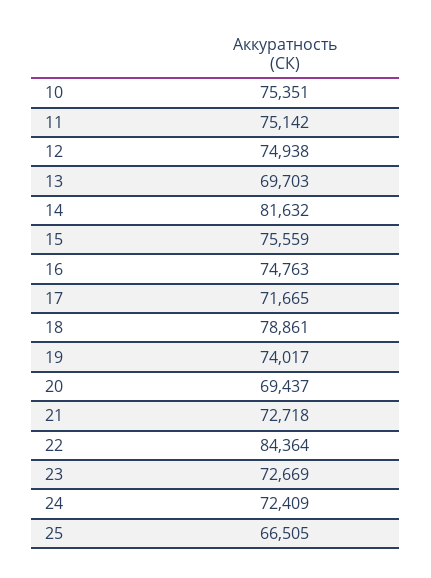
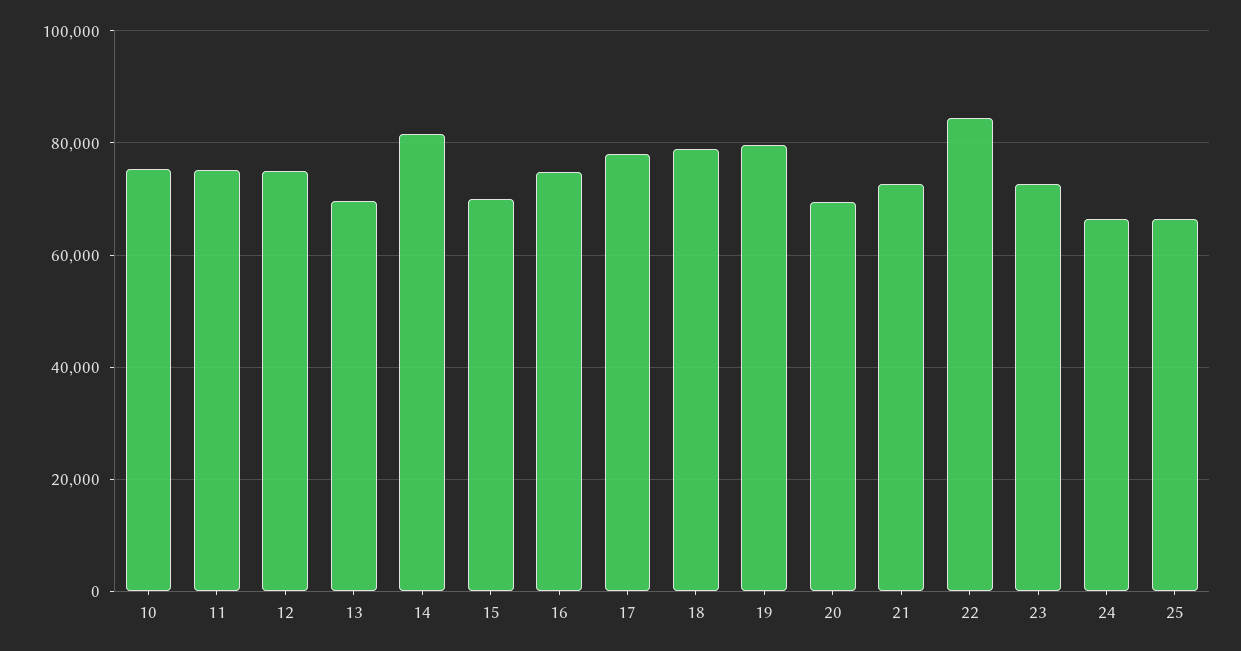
  {
    "10": 75351,
    "11": 75142,
    "12": 74938,
    "13": 69703,
    "14": 81632,
-   "15": 75559,
+   "15": 70000,
    "16": 74763,
-   "17": 71665,
+   "17": 78000,
    "18": 78861,
-   "19": 74017,
+   "19": 80000,
    "20": 69437,
    "21": 72718,
    "22": 84364,
    "23": 72669,
-   "24": 72409,
+   "24": 66000,
    "25": 66505
  }

